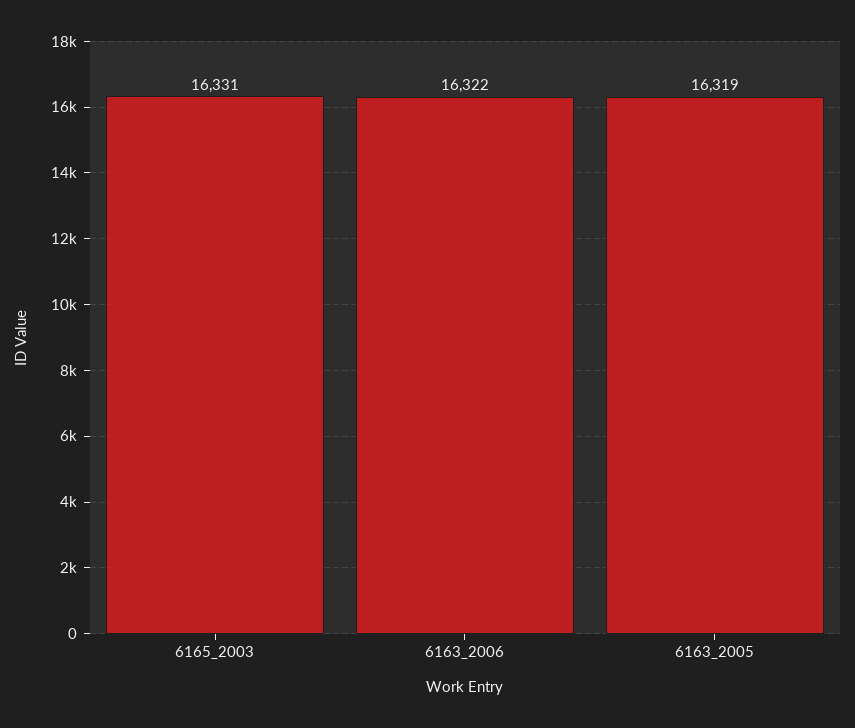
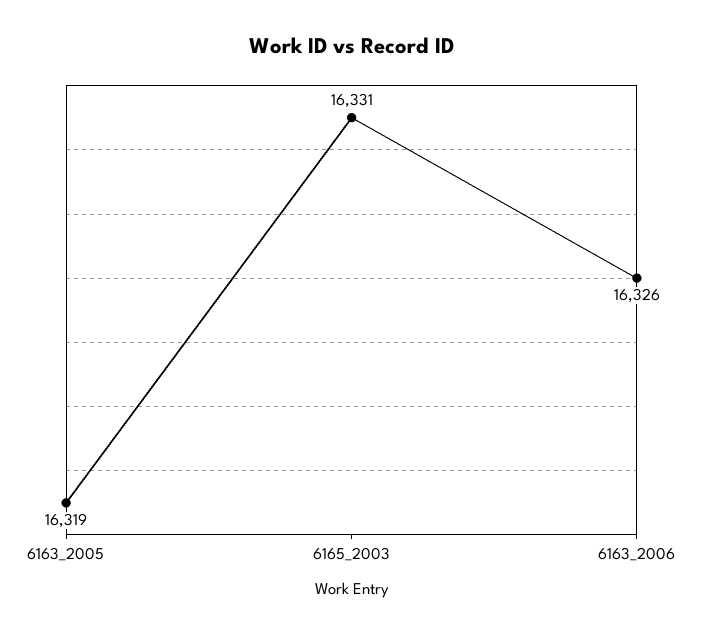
  {
    "6165_2003": 16331,
-   "6163_2006": 16322,
+   "6163_2006": 16326,
    "6163_2005": 16319
  }

